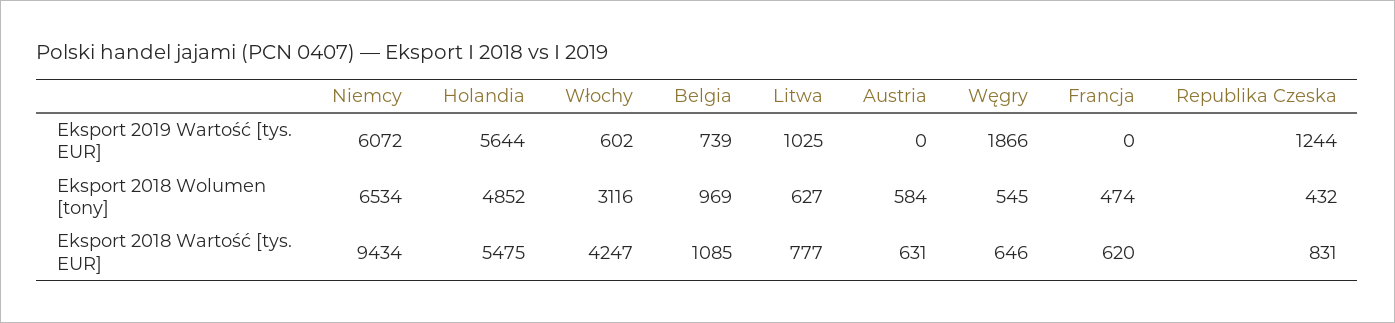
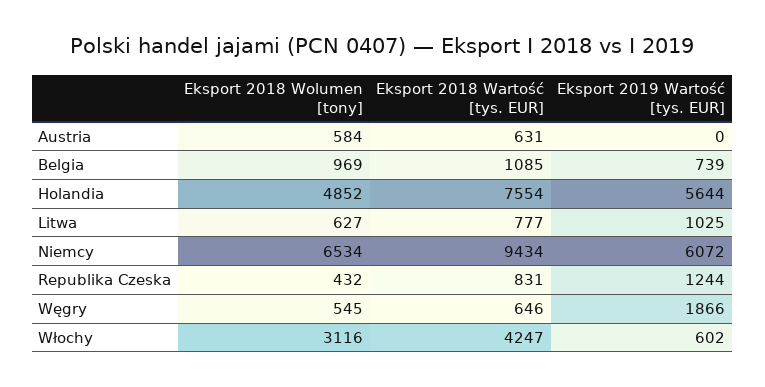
  {
    "Niemcy": {
      "Eksport 2019 Wartość [tys. EUR]": 6072,
      "Eksport 2018 Wolumen [tony]": 6534,
      "Eksport 2018 Wartość [tys. EUR]": 9434
    },
    "Holandia": {
      "Eksport 2019 Wartość [tys. EUR]": 5644,
      "Eksport 2018 Wolumen [tony]": 4852,
-     "Eksport 2018 Wartość [tys. EUR]": 5475
+     "Eksport 2018 Wartość [tys. EUR]": 7554
    },
    "Włochy": {
      "Eksport 2019 Wartość [tys. EUR]": 602,
      "Eksport 2018 Wolumen [tony]": 3116,
      "Eksport 2018 Wartość [tys. EUR]": 4247
    },
    "Belgia": {
      "Eksport 2019 Wartość [tys. EUR]": 739,
      "Eksport 2018 Wolumen [tony]": 969,
      "Eksport 2018 Wartość [tys. EUR]": 1085
    },
    "Litwa": {
      "Eksport 2019 Wartość [tys. EUR]": 1025,
      "Eksport 2018 Wolumen [tony]": 627,
      "Eksport 2018 Wartość [tys. EUR]": 777
    },
    "Austria": {
      "Eksport 2019 Wartość [tys. EUR]": 0,
      "Eksport 2018 Wolumen [tony]": 584,
      "Eksport 2018 Wartość [tys. EUR]": 631
    },
    "Węgry": {
      "Eksport 2019 Wartość [tys. EUR]": 1866,
      "Eksport 2018 Wolumen [tony]": 545,
      "Eksport 2018 Wartość [tys. EUR]": 646
    },
-   "Francja": {
-     "Eksport 2019 Wartość [tys. EUR]": 0,
-     "Eksport 2018 Wolumen [tony]": 474,
-     "Eksport 2018 Wartość [tys. EUR]": 620
-   },
    "Republika Czeska": {
      "Eksport 2019 Wartość [tys. EUR]": 1244,
      "Eksport 2018 Wolumen [tony]": 432,
      "Eksport 2018 Wartość [tys. EUR]": 831
    }
  }

